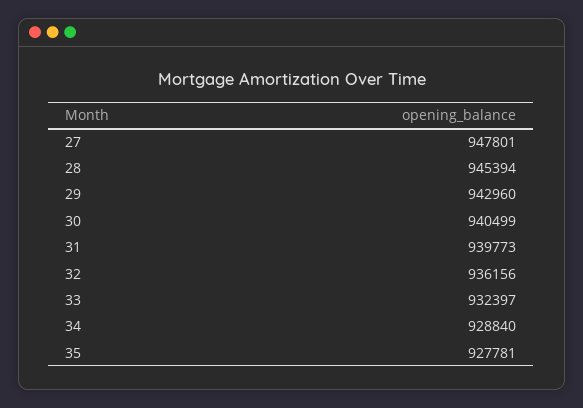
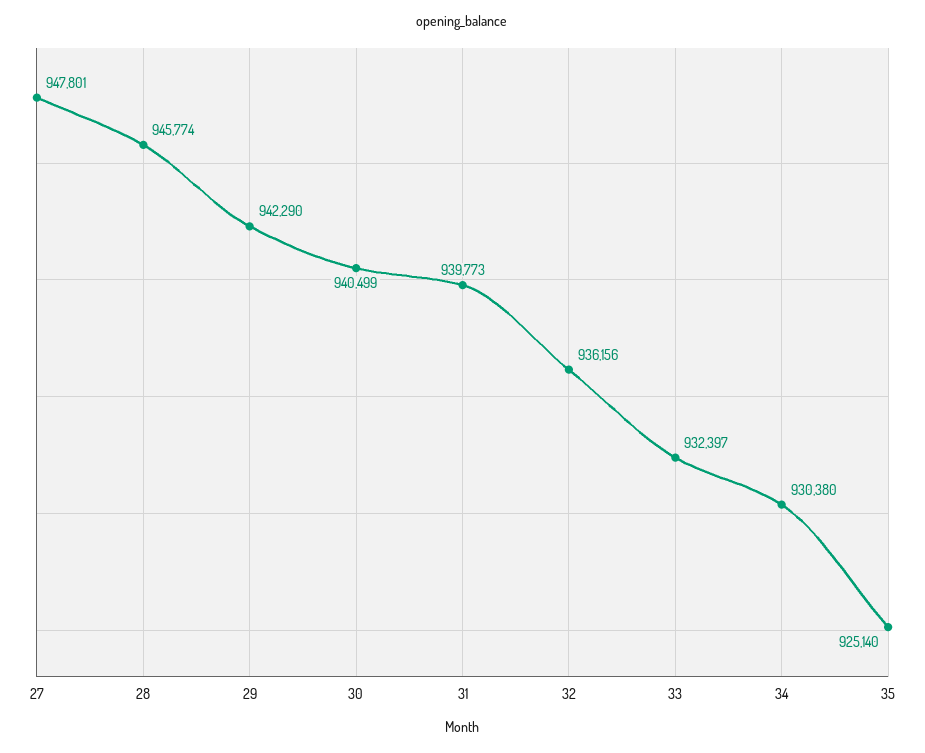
  {
    "27": 947801,
-   "28": 945394,
+   "28": 945774,
-   "29": 942960,
+   "29": 942290,
    "30": 940499,
    "31": 939773,
    "32": 936156,
    "33": 932397,
-   "34": 928840,
+   "34": 930380,
-   "35": 927781
+   "35": 925140
  }

